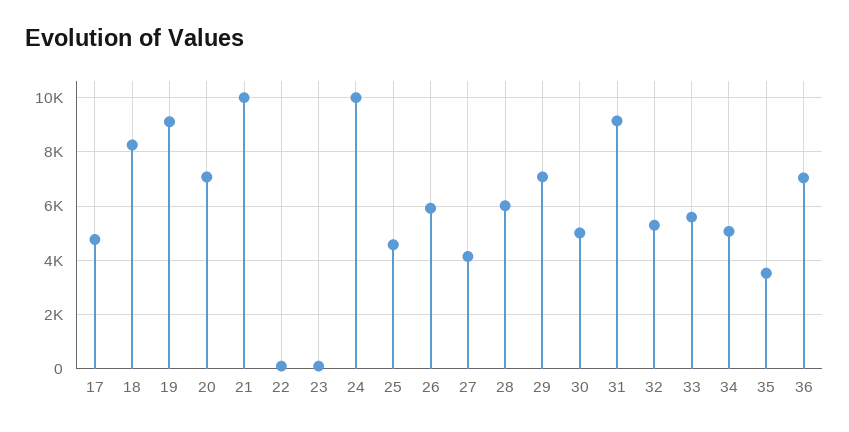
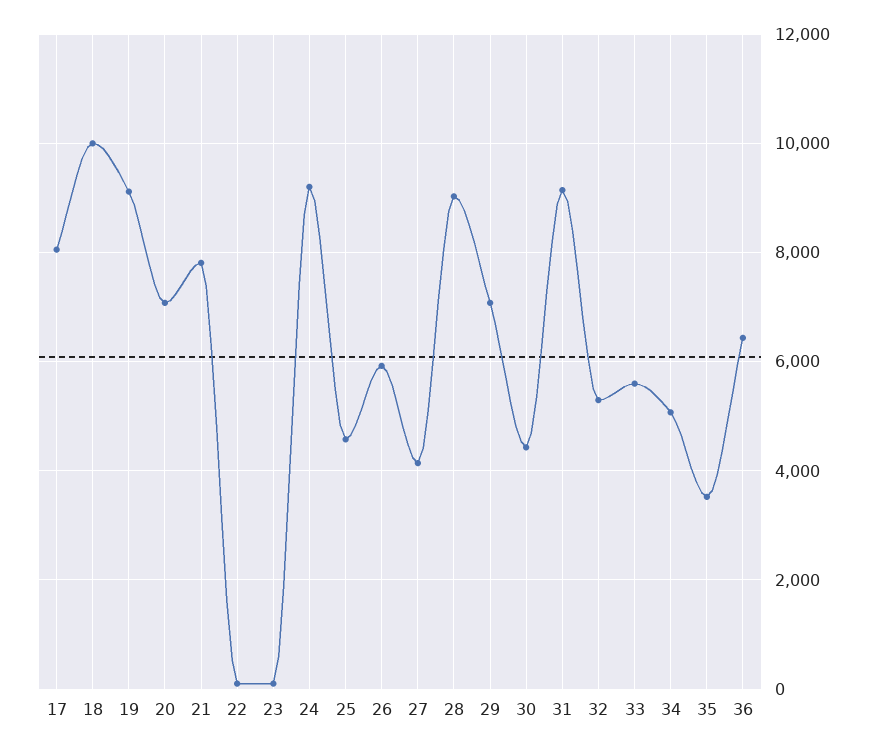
  {
-   "17": 4750,
+   "17": 8000,
-   "18": 8250,
+   "18": 10000,
    "19": 9200,
    "20": 7000,
-   "21": 10000,
+   "21": 7800,
    "22": 200,
    "23": 200,
-   "24": 10000,
+   "24": 9200,
    "25": 4600,
    "26": 6000,
    "27": 4200,
-   "28": 6000,
+   "28": 9000,
    "29": 7000,
-   "30": 5000,
+   "30": 4400,
    "31": 9200,
    "32": 5200,
    "33": 5600,
    "34": 5000,
    "35": 3600,
-   "36": 7000
+   "36": 6400
  }

